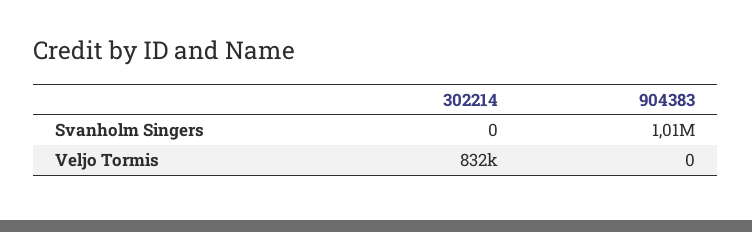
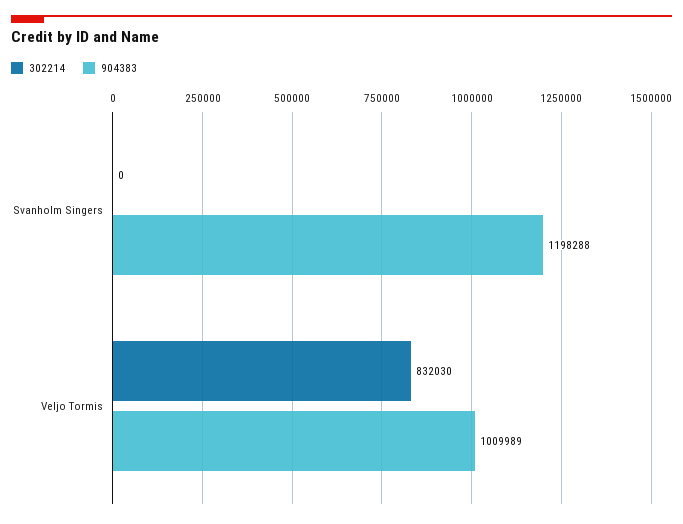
  {
    "302214": {
      "Svanholm Singers": 0,
      "Veljo Tormis": 832030
    },
    "904383": {
-     "Svanholm Singers": 1010000,
+     "Svanholm Singers": 1198288,
-     "Veljo Tormis": 0
+     "Veljo Tormis": 1009989
    }
  }

